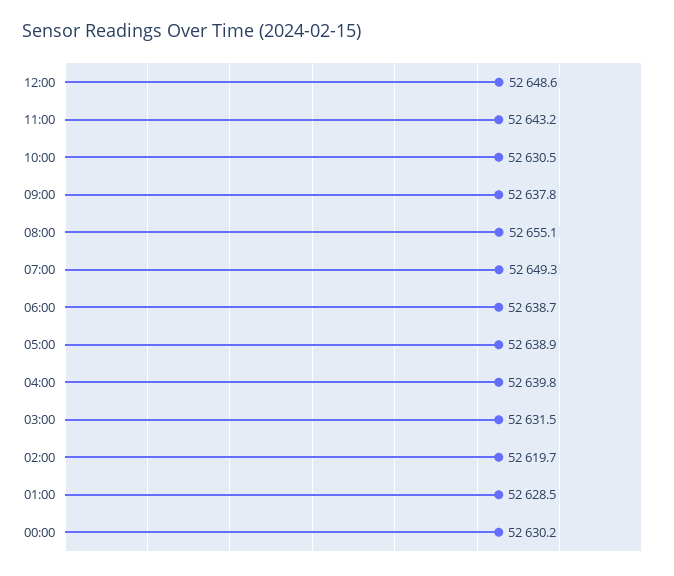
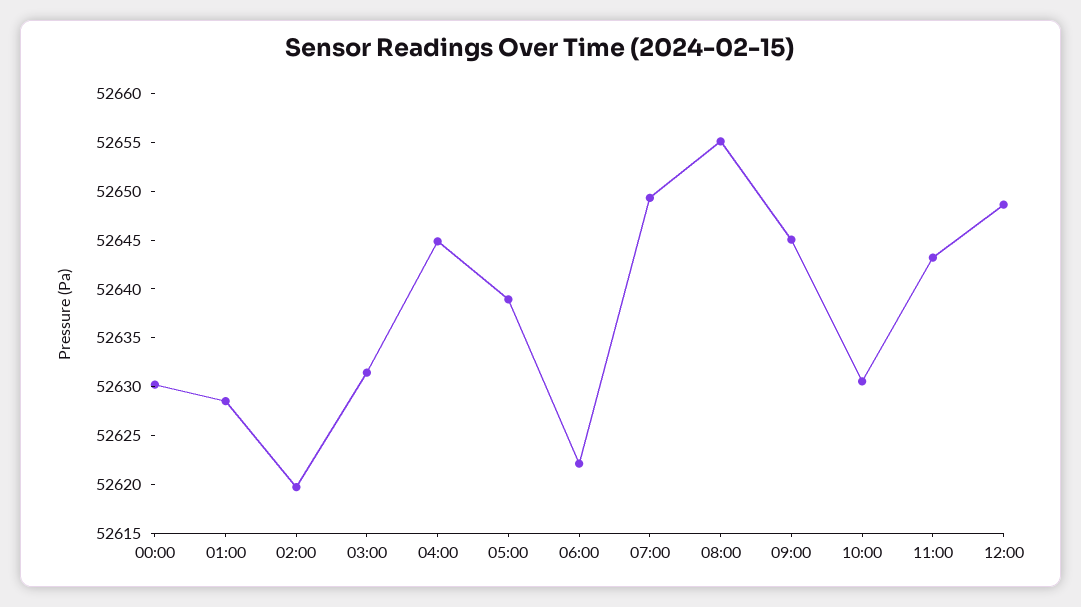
  {
    "12:00": 52648.6,
    "11:00": 52643.2,
    "10:00": 52630.5,
-   "09:00": 52637.8,
+   "09:00": 52645,
    "08:00": 52655.1,
    "07:00": 52649.3,
-   "06:00": 52638.7,
+   "06:00": 52622,
    "05:00": 52638.9,
-   "04:00": 52639.8,
+   "04:00": 52645,
    "03:00": 52631.5,
    "02:00": 52619.7,
    "01:00": 52628.5,
    "00:00": 52630.2
  }

